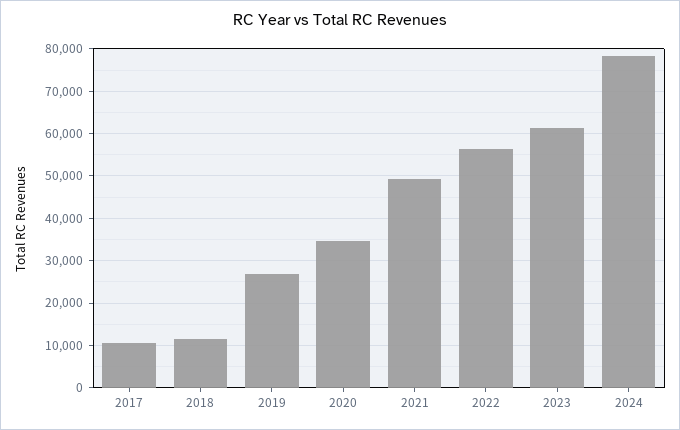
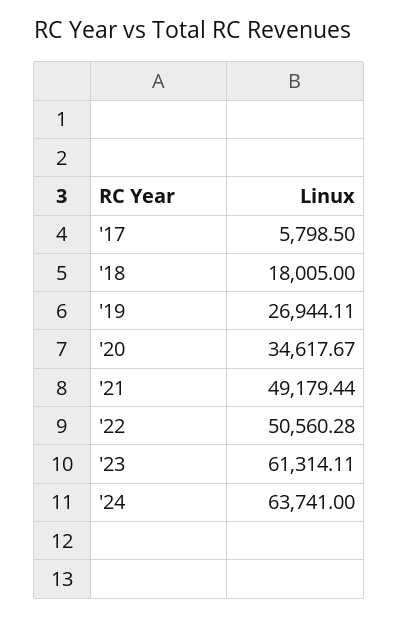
  {
-   "2017": 10000,
+   "2017": 5798.5,
-   "2018": 12000,
+   "2018": 18005,
    "2019": 26944.11,
    "2020": 34617.67,
    "2021": 49179.44,
-   "2022": 56000,
+   "2022": 50560.28,
    "2023": 61314.11,
-   "2024": 78000
+   "2024": 63741
  }

